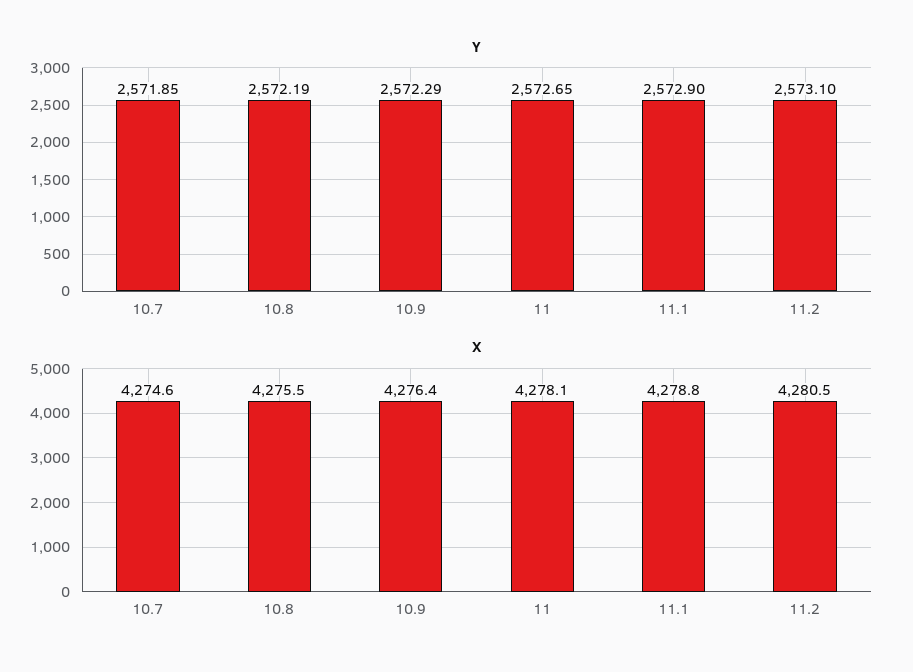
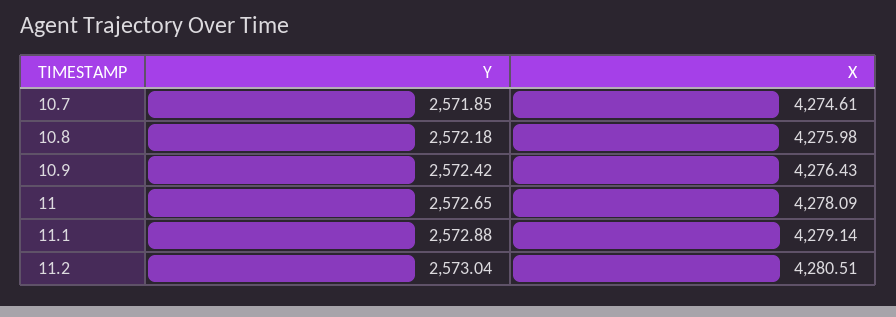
  {
    "Y": {
      "10.7": 2571.85,
-     "10.8": 2572.19,
+     "10.8": 2572.18,
-     "10.9": 2572.29,
+     "10.9": 2572.42,
      "11": 2572.65,
-     "11.1": 2572.9,
+     "11.1": 2572.88,
-     "11.2": 2573.1
+     "11.2": 2573.04
    },
    "X": {
      "10.7": 4274.61,
-     "10.8": 4275.5,
+     "10.8": 4275.98,
      "10.9": 4276.43,
      "11": 4278.09,
-     "11.1": 4278.8,
+     "11.1": 4279.14,
      "11.2": 4280.51
    }
  }

